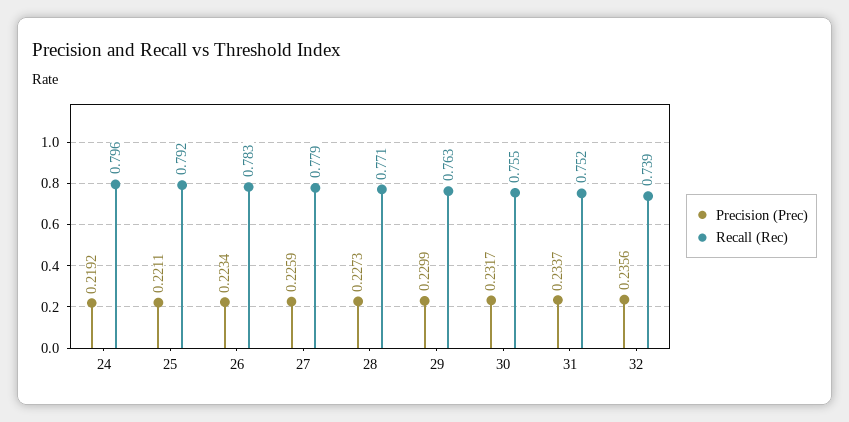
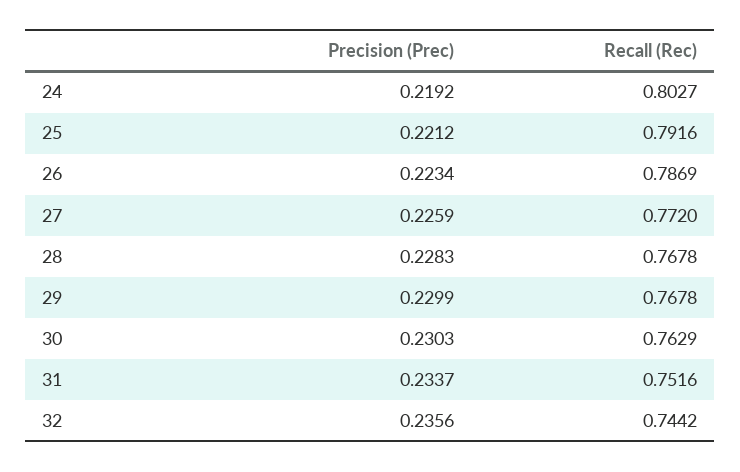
  {
    "Precision (Prec)": {
      "24": 0.2192,
-     "25": 0.2211,
+     "25": 0.2212,
      "26": 0.2234,
      "27": 0.2259,
-     "28": 0.2273,
+     "28": 0.2283,
      "29": 0.2299,
-     "30": 0.2317,
+     "30": 0.2303,
      "31": 0.2337,
      "32": 0.2356
    },
    "Recall (Rec)": {
-     "24": 0.796,
+     "24": 0.8027,
      "25": 0.7916,
-     "26": 0.783,
+     "26": 0.7869,
-     "27": 0.779,
+     "27": 0.772,
-     "28": 0.771,
+     "28": 0.7678,
-     "29": 0.763,
+     "29": 0.7678,
-     "30": 0.755,
+     "30": 0.7629,
      "31": 0.7516,
-     "32": 0.739
+     "32": 0.7442
    }
  }

